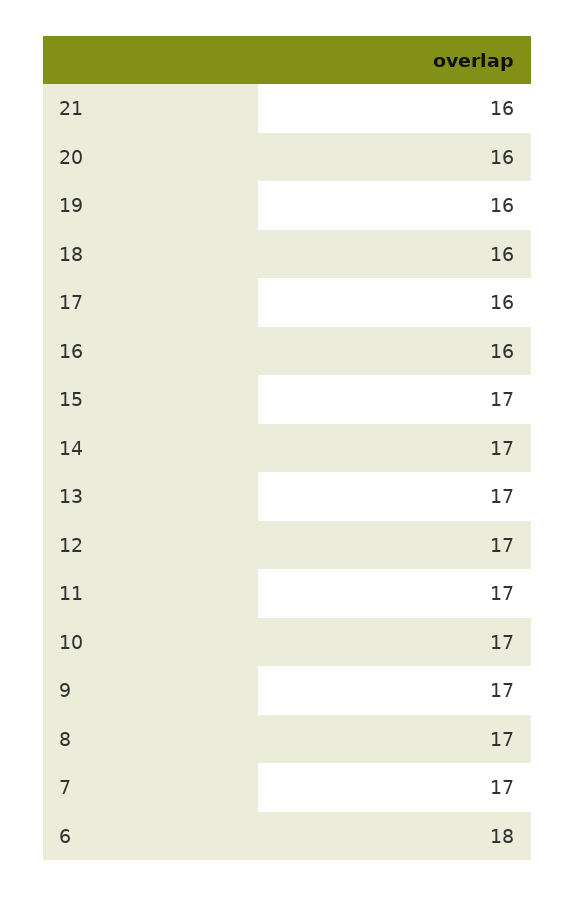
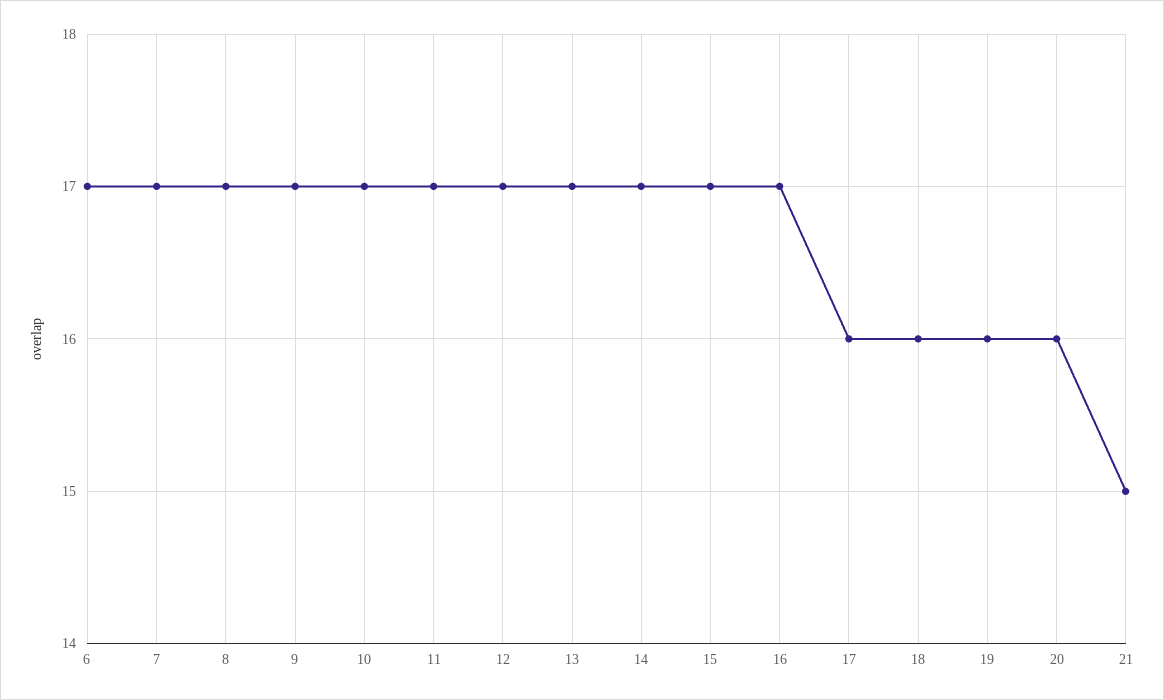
  {
-   "21": 16,
+   "21": 15,
    "20": 16,
    "19": 16,
    "18": 16,
    "17": 16,
-   "16": 16,
+   "16": 17,
    "15": 17,
    "14": 17,
    "13": 17,
    "12": 17,
    "11": 17,
    "10": 17,
    "9": 17,
    "8": 17,
    "7": 17,
-   "6": 18
+   "6": 17
  }

